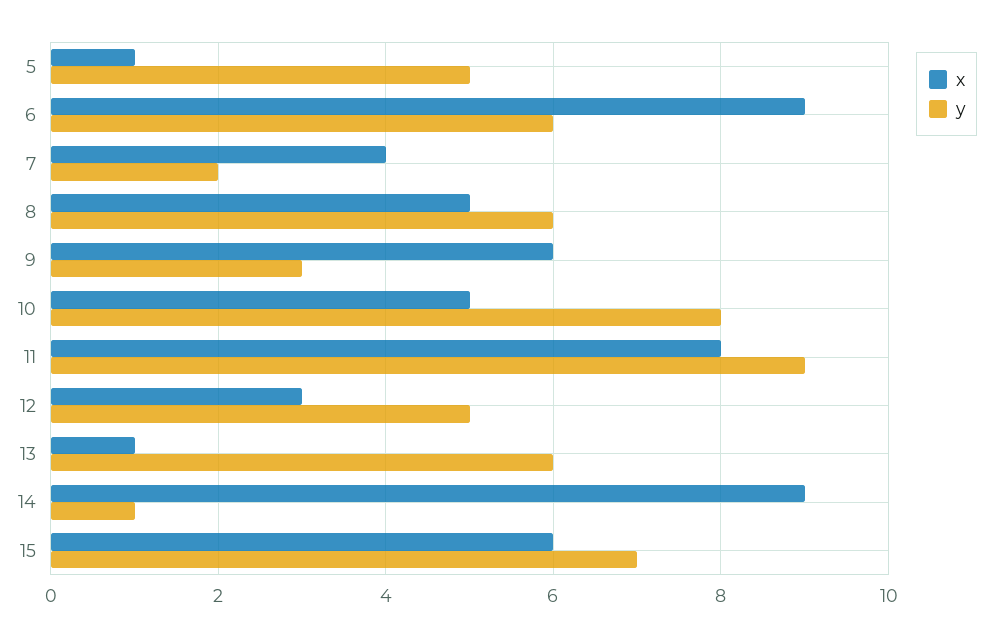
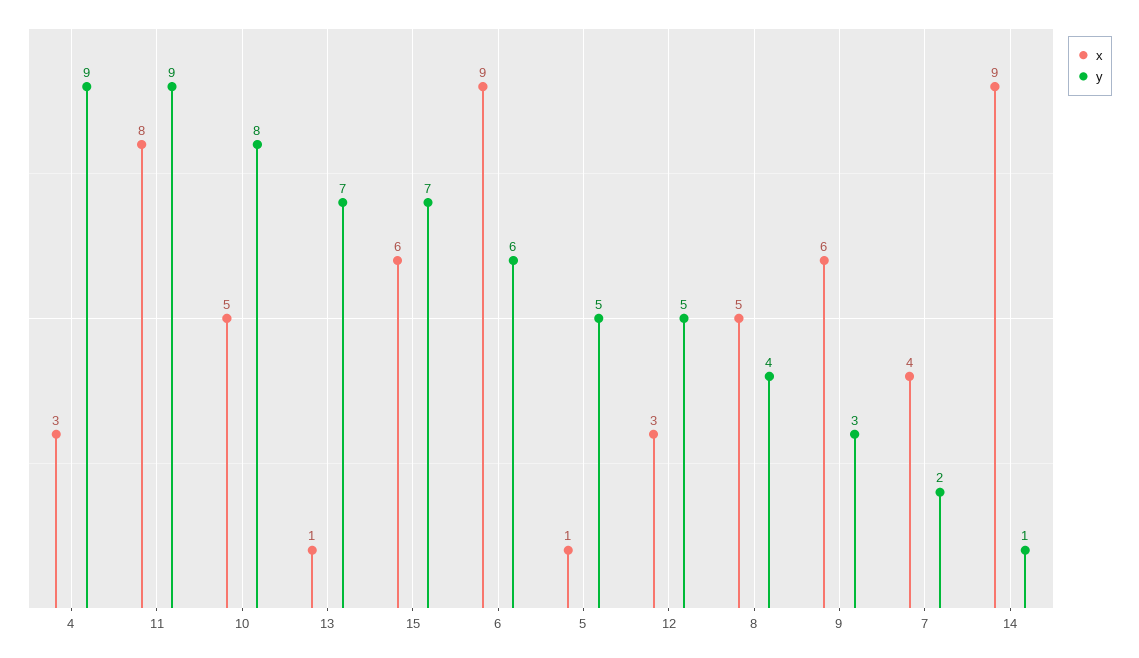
  {
    "x": {
      "5": 1,
      "6": 9,
      "7": 4,
      "8": 5,
      "9": 6,
      "10": 5,
      "11": 8,
      "12": 3,
      "13": 1,
      "14": 9,
-     "15": 6
+     "15": 6,
+     "4": 3
    },
    "y": {
      "5": 5,
      "6": 6,
      "7": 2,
-     "8": 6,
+     "8": 4,
      "9": 3,
      "10": 8,
      "11": 9,
      "12": 5,
-     "13": 6,
+     "13": 7,
      "14": 1,
-     "15": 7
+     "15": 7,
+     "4": 9
    }
  }

